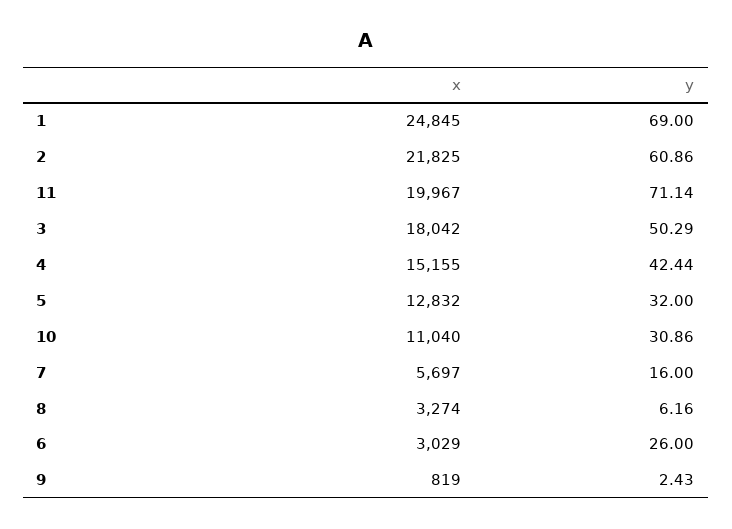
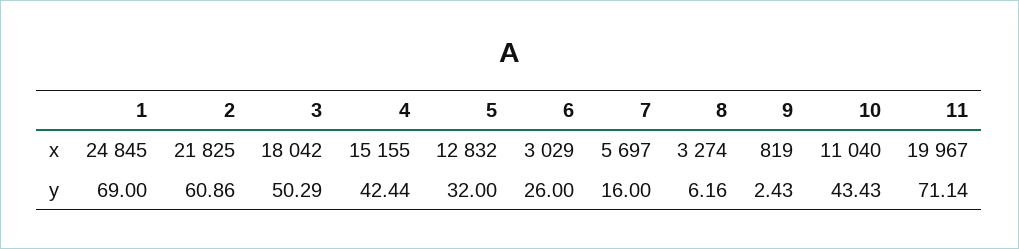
  {
    "x": {
      "1": 24845,
      "2": 21825,
      "11": 19967,
      "3": 18042,
      "4": 15155,
      "5": 12832,
      "10": 11040,
      "7": 5697,
      "8": 3274,
      "6": 3029,
      "9": 819
    },
    "y": {
      "1": 69,
      "2": 60.86,
      "11": 71.14,
      "3": 50.29,
      "4": 42.44,
      "5": 32,
-     "10": 30.86,
+     "10": 43.43,
      "7": 16,
      "8": 6.16,
      "6": 26,
      "9": 2.43
    }
  }

